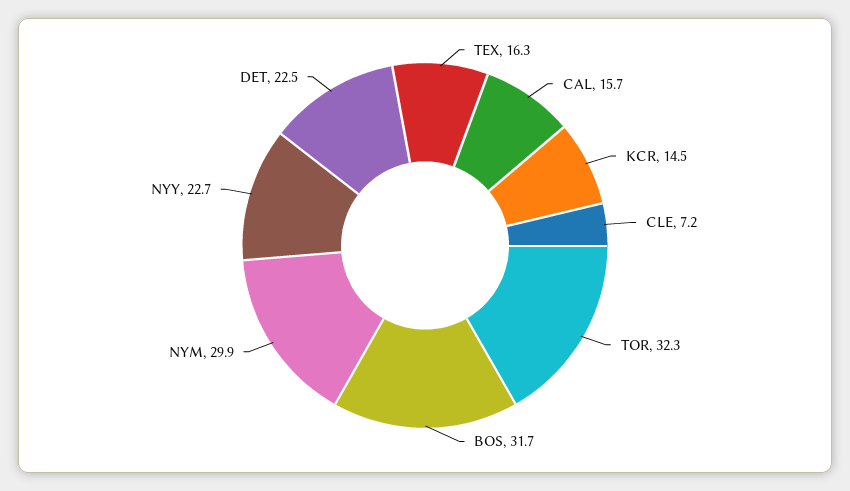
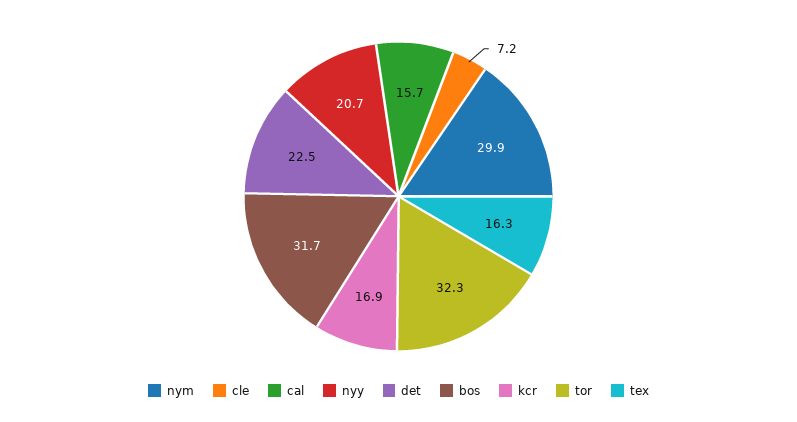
  {
    "TEX": 16.3,
    "CAL": 15.7,
-   "KCR": 14.5,
+   "KCR": 16.9,
    "CLE": 7.2,
    "TOR": 32.3,
    "BOS": 31.7,
    "NYM": 29.9,
-   "NYY": 22.7,
+   "NYY": 20.7,
    "DET": 22.5
  }

